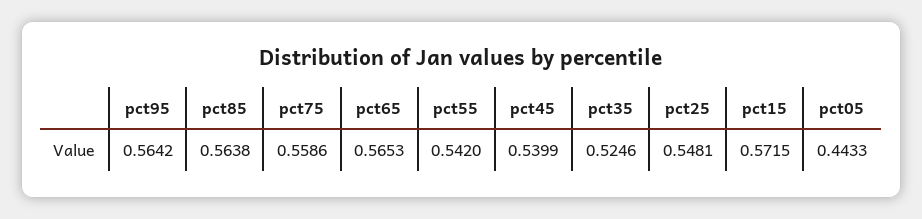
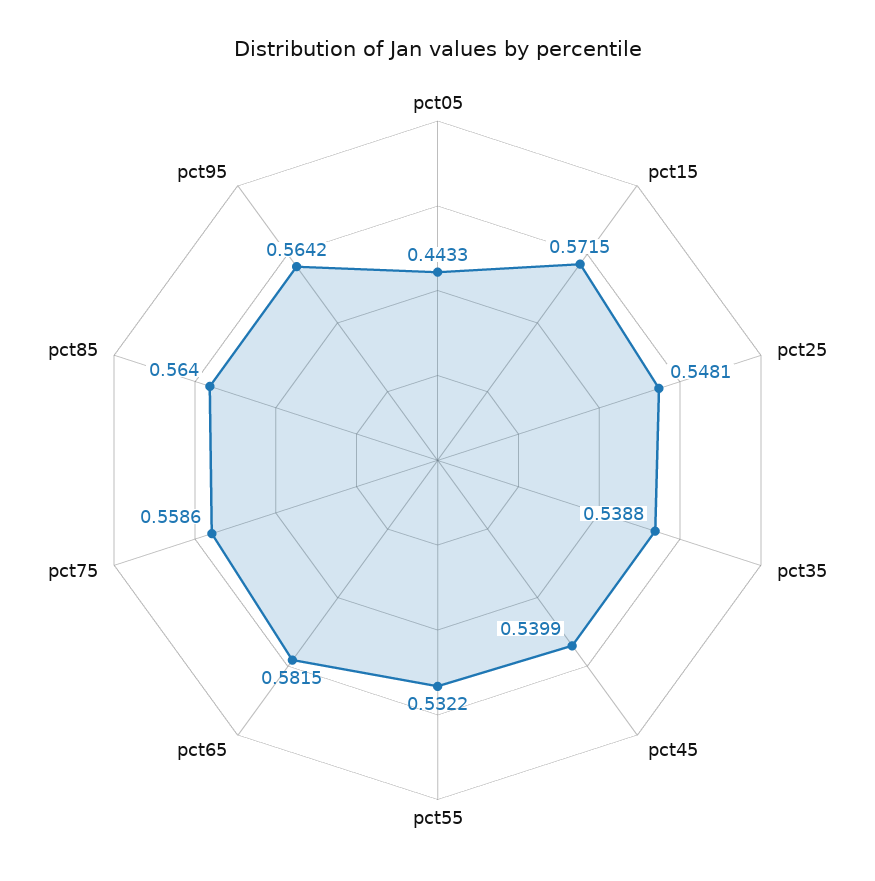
  {
    "pct95": 0.5642,
-   "pct85": 0.5638,
+   "pct85": 0.564,
    "pct75": 0.5586,
-   "pct65": 0.5653,
+   "pct65": 0.5815,
-   "pct55": 0.542,
+   "pct55": 0.5322,
    "pct45": 0.5399,
-   "pct35": 0.5246,
+   "pct35": 0.5388,
    "pct25": 0.5481,
    "pct15": 0.5715,
    "pct05": 0.4433
  }

